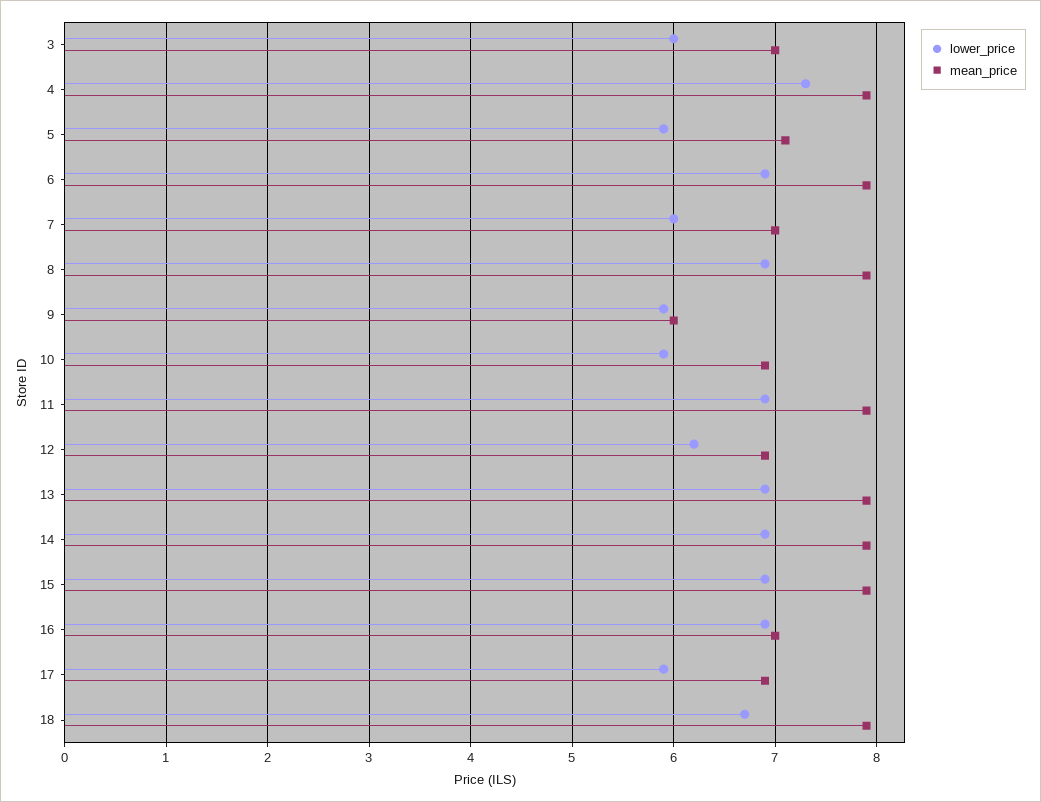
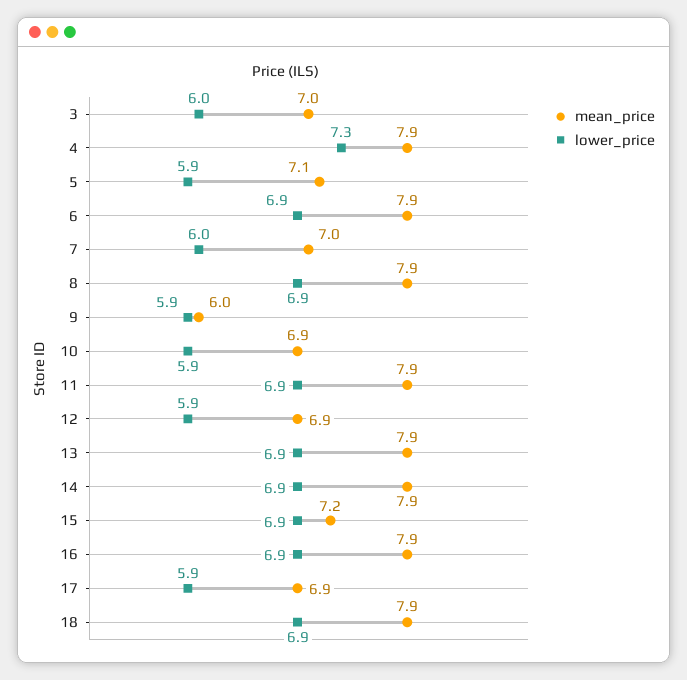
  {
    "lower_price": {
      "3": 6,
      "4": 7.3,
      "5": 5.9,
      "6": 6.9,
      "7": 6,
      "8": 6.9,
      "9": 5.9,
      "10": 5.9,
      "11": 6.9,
-     "12": 6.2,
+     "12": 5.9,
      "13": 6.9,
      "14": 6.9,
      "15": 6.9,
      "16": 6.9,
      "17": 5.9,
-     "18": 6.7
+     "18": 6.9
    },
    "mean_price": {
      "3": 7,
      "4": 7.9,
      "5": 7.1,
      "6": 7.9,
      "7": 7,
      "8": 7.9,
      "9": 6,
      "10": 6.9,
      "11": 7.9,
      "12": 6.9,
      "13": 7.9,
      "14": 7.9,
-     "15": 7.9,
+     "15": 7.2,
-     "16": 7,
+     "16": 7.9,
      "17": 6.9,
      "18": 7.9
    }
  }

